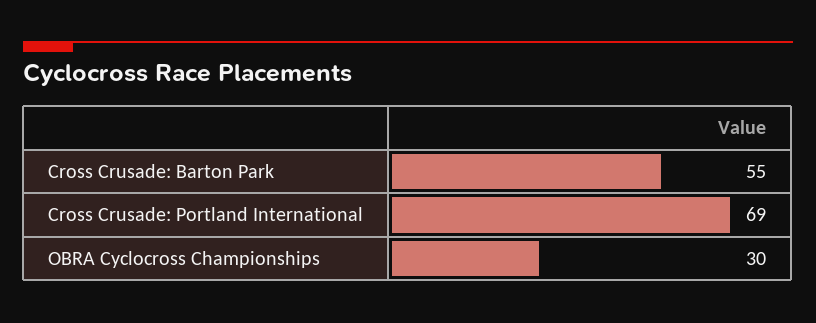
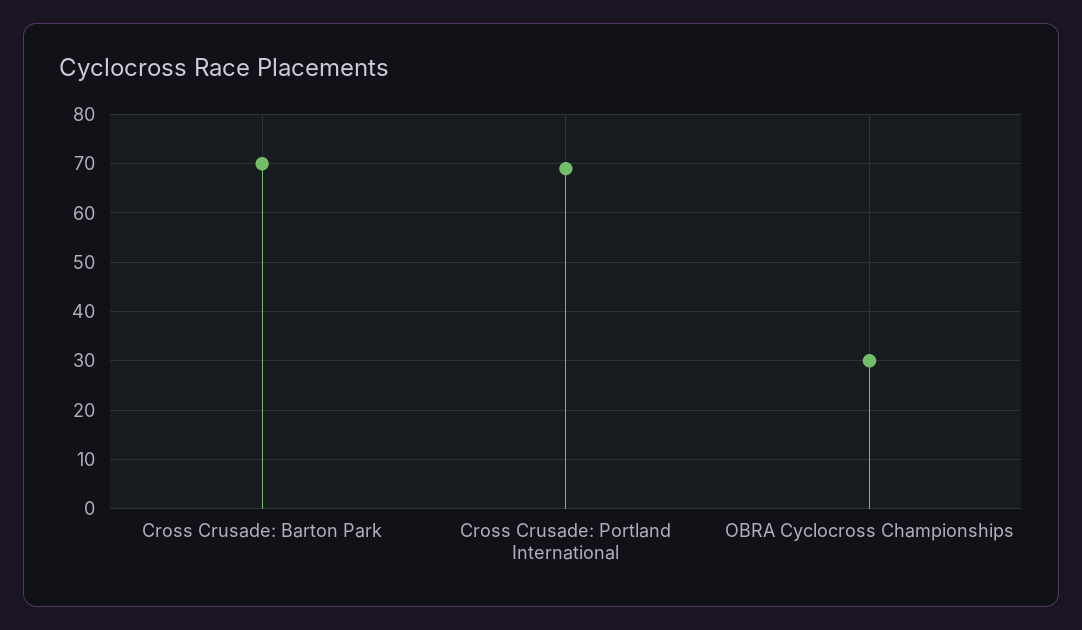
  {
-   "Cross Crusade: Barton Park": 55,
+   "Cross Crusade: Barton Park": 70,
    "Cross Crusade: Portland International": 69,
    "OBRA Cyclocross Championships": 30
  }

